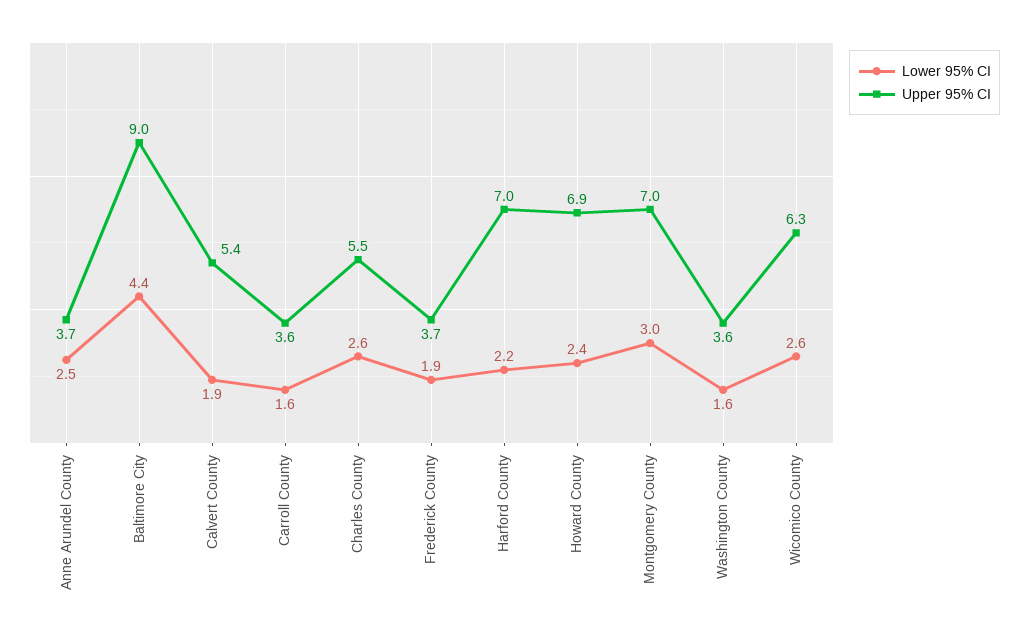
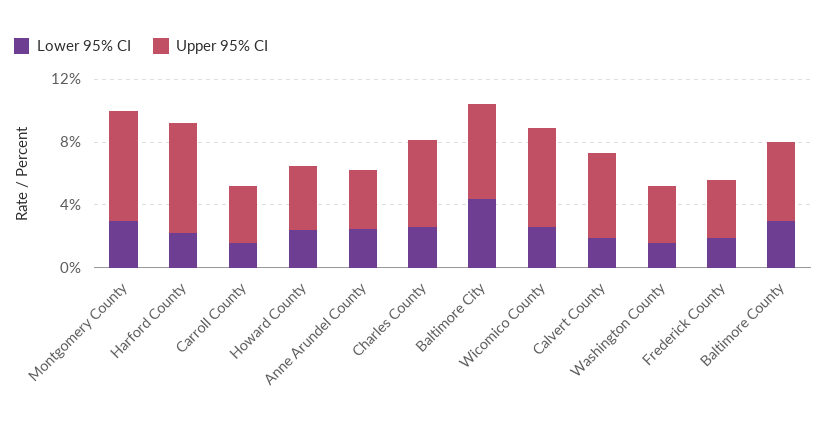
  {
    "Lower 95% CI": {
      "Anne Arundel County": 2.5,
      "Baltimore City": 4.4,
      "Calvert County": 1.9,
      "Carroll County": 1.6,
      "Charles County": 2.6,
      "Frederick County": 1.9,
      "Harford County": 2.2,
      "Howard County": 2.4,
      "Montgomery County": 3,
      "Washington County": 1.6,
-     "Wicomico County": 2.6
+     "Wicomico County": 2.6,
+     "Baltimore County": 3
    },
    "Upper 95% CI": {
      "Anne Arundel County": 3.7,
-     "Baltimore City": 9,
+     "Baltimore City": 6,
      "Calvert County": 5.4,
      "Carroll County": 3.6,
      "Charles County": 5.5,
      "Frederick County": 3.7,
      "Harford County": 7,
-     "Howard County": 6.9,
+     "Howard County": 4,
      "Montgomery County": 7,
      "Washington County": 3.6,
-     "Wicomico County": 6.3
+     "Wicomico County": 6.3,
+     "Baltimore County": 5
    }
  }

